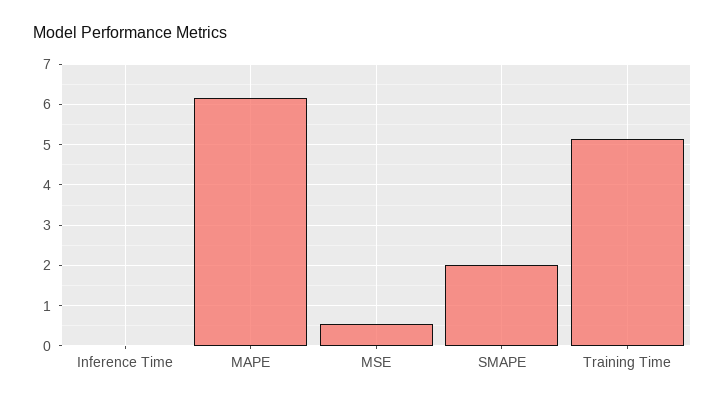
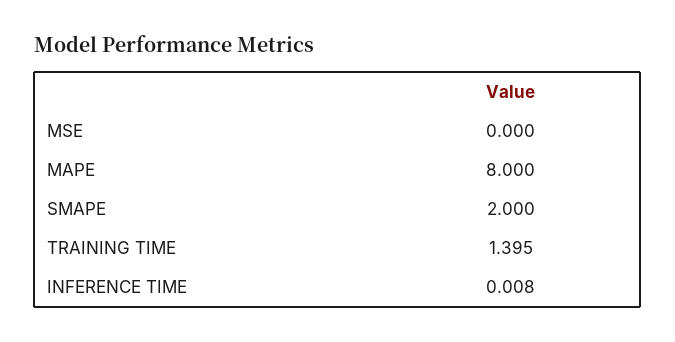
  {
    "Inference Time": 0.008,
-   "MAPE": 6.2,
+   "MAPE": 8,
-   "MSE": 0.6,
+   "MSE": 0,
    "SMAPE": 2,
-   "Training Time": 5.2
+   "Training Time": 1.395
  }

